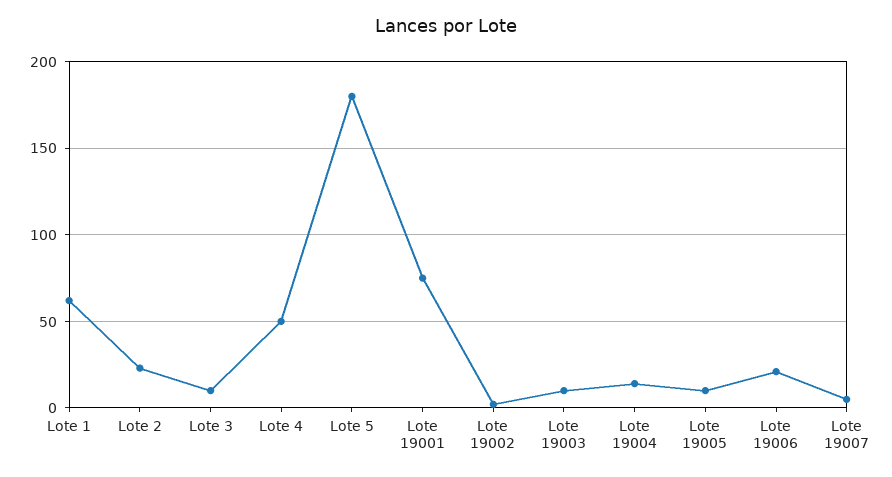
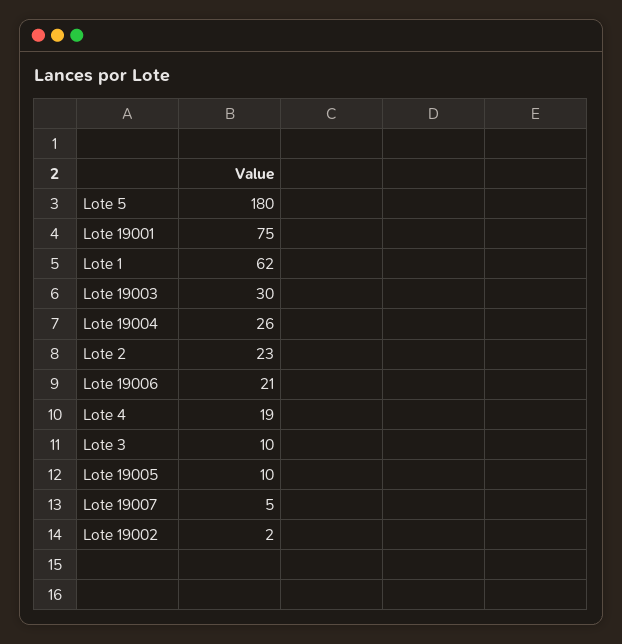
  {
    "Lote 1": 62,
    "Lote 2": 23,
    "Lote 3": 10,
-   "Lote 4": 50,
+   "Lote 4": 19,
    "Lote 5": 180,
    "Lote 19001": 75,
    "Lote 19002": 2,
-   "Lote 19003": 10,
+   "Lote 19003": 30,
-   "Lote 19004": 15,
+   "Lote 19004": 26,
    "Lote 19005": 10,
    "Lote 19006": 21,
    "Lote 19007": 5
  }

